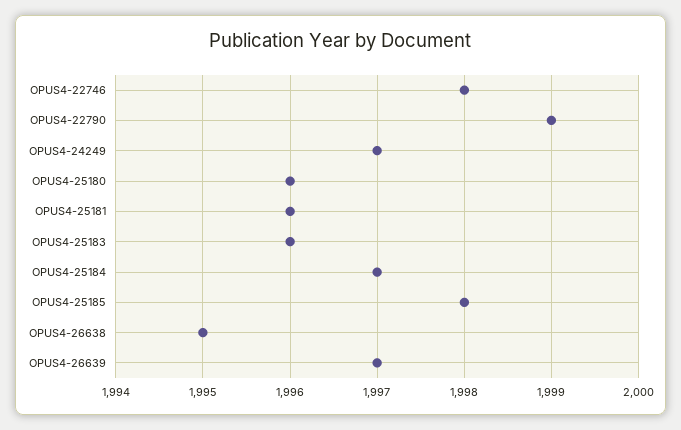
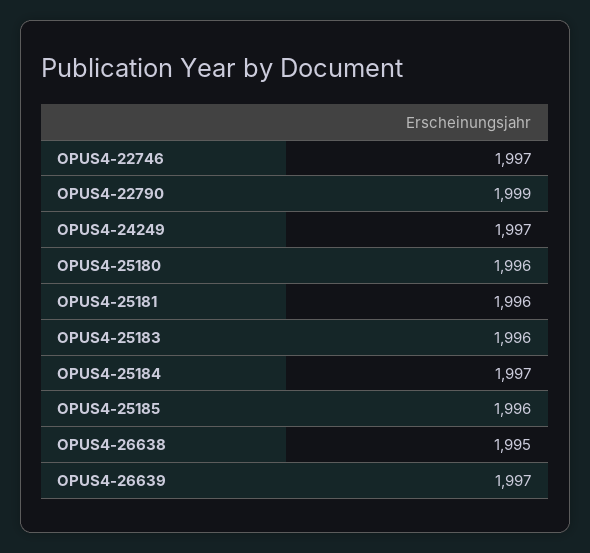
  {
-   "OPUS4-22746": 1998,
+   "OPUS4-22746": 1997,
    "OPUS4-22790": 1999,
    "OPUS4-24249": 1997,
    "OPUS4-25180": 1996,
    "OPUS4-25181": 1996,
    "OPUS4-25183": 1996,
    "OPUS4-25184": 1997,
-   "OPUS4-25185": 1998,
+   "OPUS4-25185": 1996,
    "OPUS4-26638": 1995,
    "OPUS4-26639": 1997
  }

